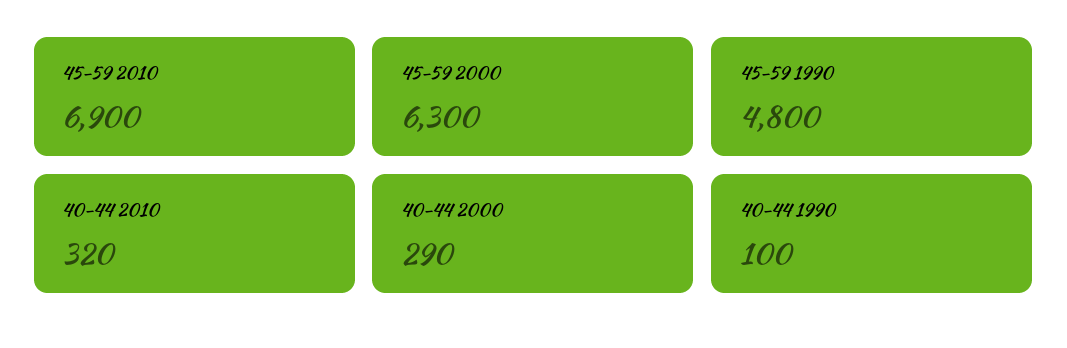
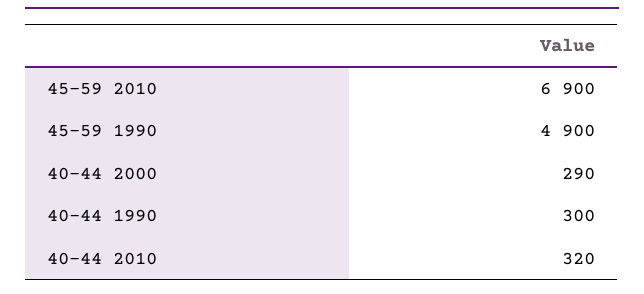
  {
    "45-59 2010": 6900,
-   "45-59 2000": 6300,
-   "45-59 1990": 4800,
+   "45-59 1990": 4900,
    "40-44 2010": 320,
    "40-44 2000": 290,
-   "40-44 1990": 100
+   "40-44 1990": 300
  }

